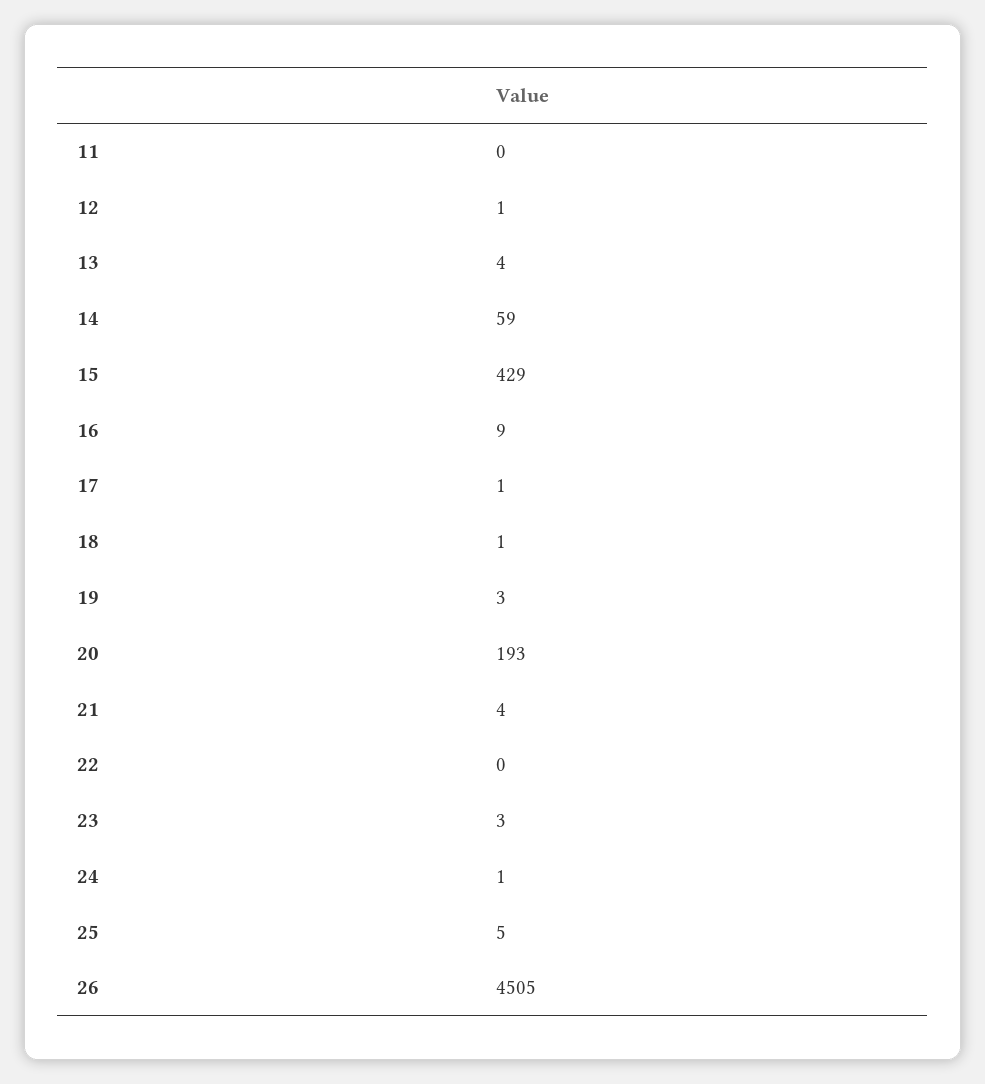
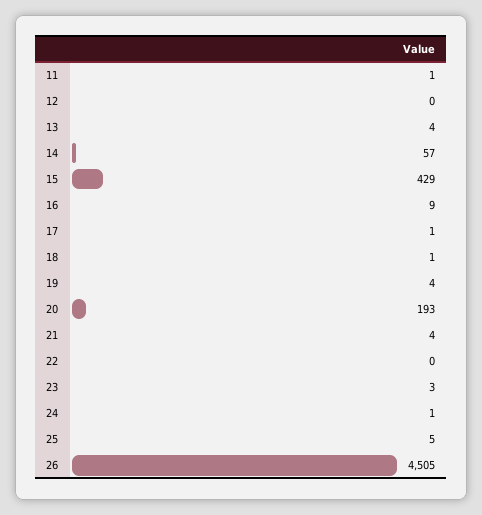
  {
-   "11": 0,
+   "11": 1,
-   "12": 1,
+   "12": 0,
    "13": 4,
-   "14": 59,
+   "14": 57,
    "15": 429,
    "16": 9,
    "17": 1,
    "18": 1,
-   "19": 3,
+   "19": 4,
    "20": 193,
    "21": 4,
    "22": 0,
    "23": 3,
    "24": 1,
    "25": 5,
    "26": 4505
  }

